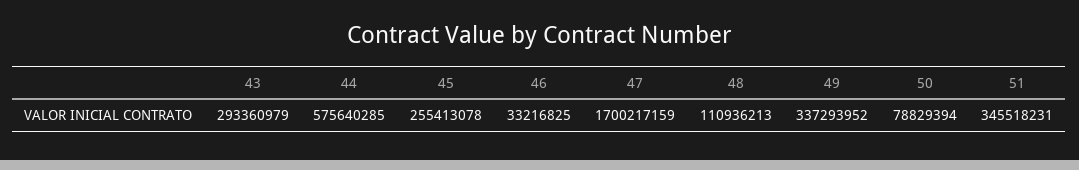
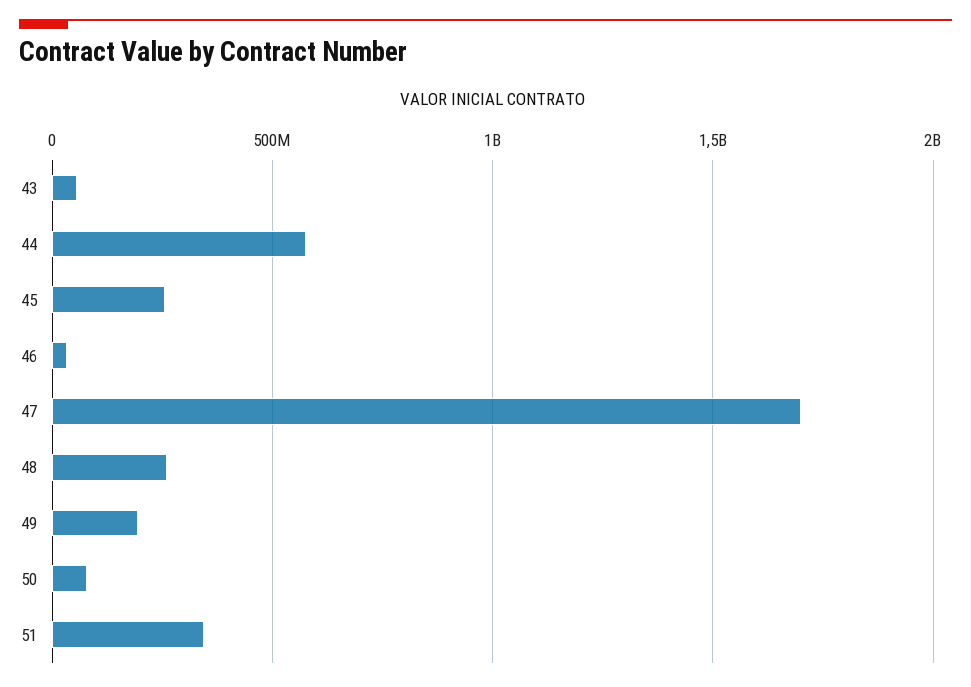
  {
-   "43": 293360979,
+   "43": 50000000,
    "44": 575640285,
    "45": 255413078,
    "46": 33216825,
    "47": 1700217159,
-   "48": 110936213,
+   "48": 250000000,
-   "49": 337293952,
+   "49": 200000000,
    "50": 78829394,
    "51": 345518231
  }

